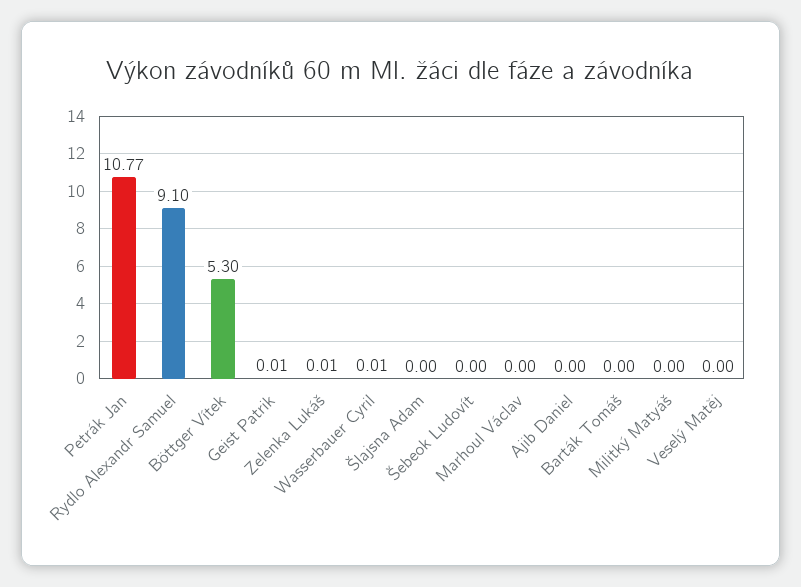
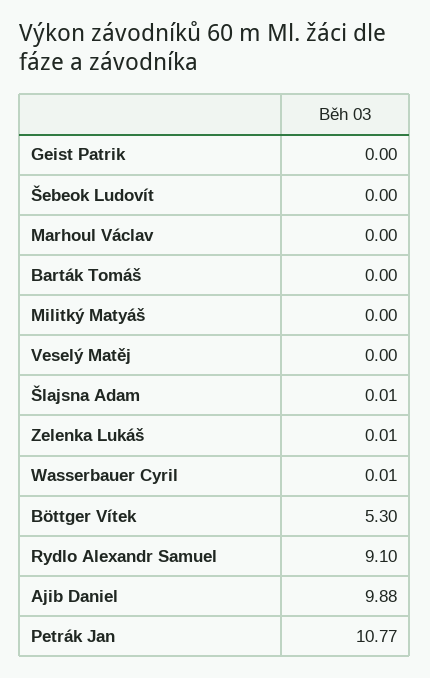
  {
    "Petrák Jan": 10.77,
    "Rydlo Alexandr Samuel": 9.1,
    "Böttger Vítek": 5.3,
-   "Geist Patrik": 0.01,
+   "Geist Patrik": 0,
    "Zelenka Lukáš": 0.01,
    "Wasserbauer Cyril": 0.01,
-   "Šlajsna Adam": 0,
+   "Šlajsna Adam": 0.01,
    "Šebeok Ludovít": 0,
    "Marhoul Václav": 0,
-   "Ajib Daniel": 0,
+   "Ajib Daniel": 9.88,
    "Barták Tomáš": 0,
    "Militký Matyáš": 0,
    "Veselý Matěj": 0
  }

